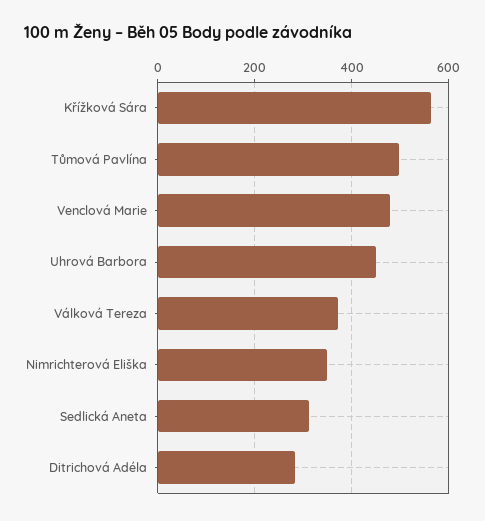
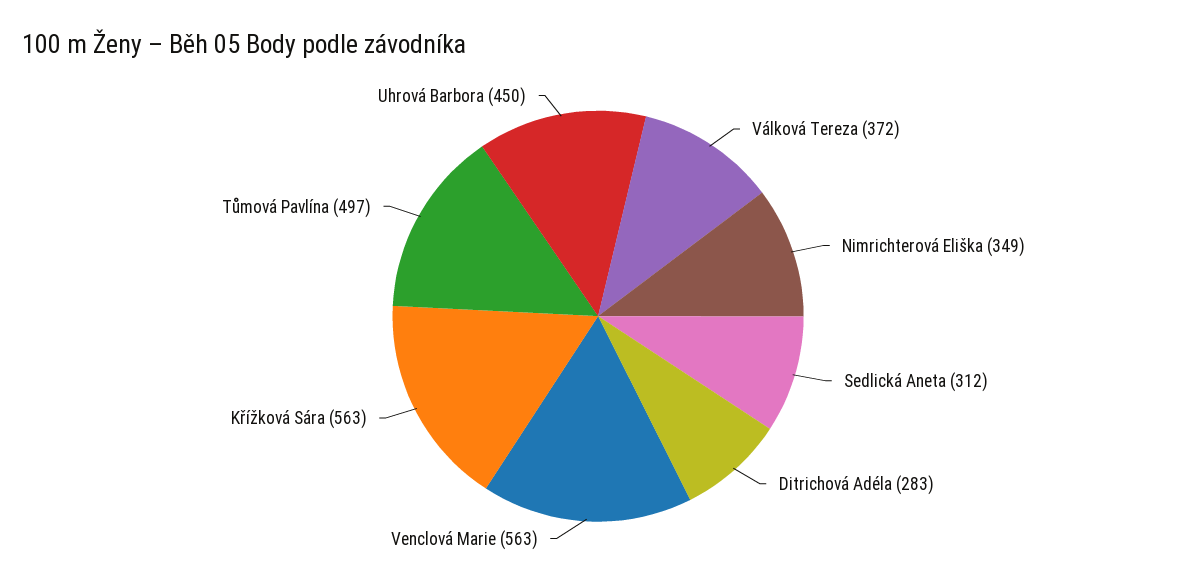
  {
    "Křížková Sára": 563,
    "Tůmová Pavlína": 497,
-   "Venclová Marie": 480,
+   "Venclová Marie": 563,
    "Uhrová Barbora": 450,
    "Válková Tereza": 372,
    "Nimrichterová Eliška": 349,
    "Sedlická Aneta": 312,
    "Ditrichová Adéla": 283
  }

